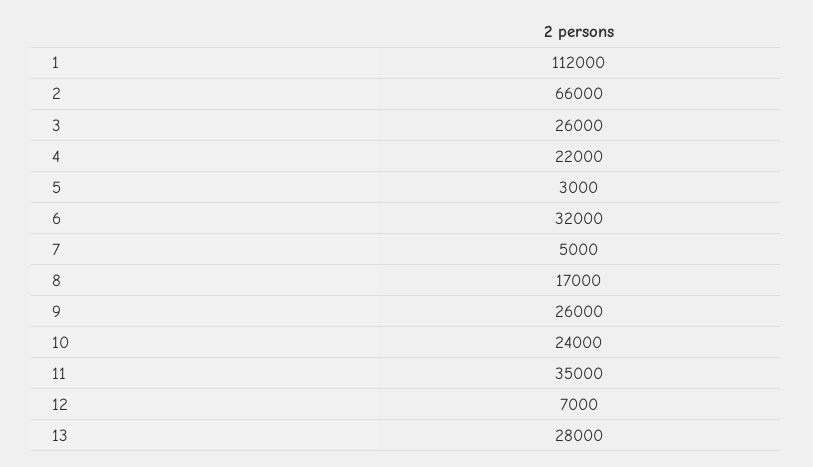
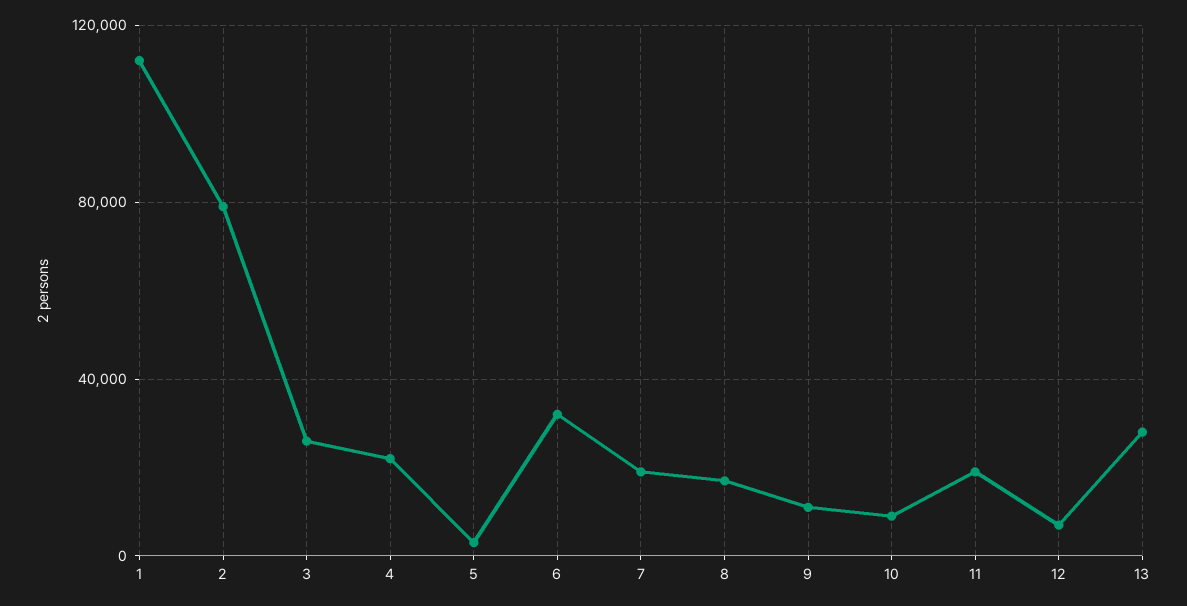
  {
    "1": 112000,
-   "2": 66000,
+   "2": 80000,
    "3": 26000,
    "4": 22000,
    "5": 3000,
    "6": 32000,
-   "7": 5000,
+   "7": 20000,
    "8": 17000,
-   "9": 26000,
+   "9": 10000,
-   "10": 24000,
+   "10": 10000,
-   "11": 35000,
+   "11": 20000,
    "12": 7000,
    "13": 28000
  }

